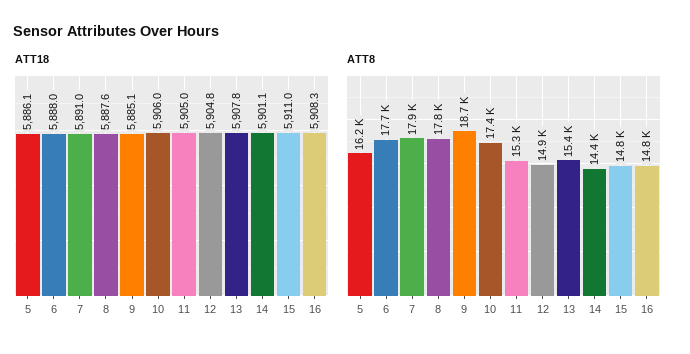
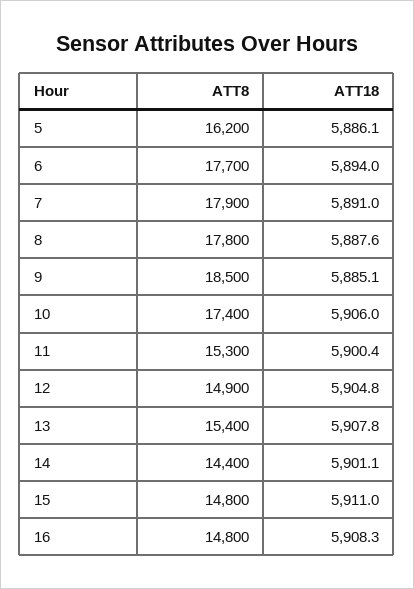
  {
    "ATT18": {
      "5": 5886.1,
-     "6": 5888,
+     "6": 5894,
      "7": 5891,
      "8": 5887.6,
      "9": 5885.1,
      "10": 5906,
-     "11": 5905,
+     "11": 5900.4,
      "12": 5904.8,
      "13": 5907.8,
      "14": 5901.1,
      "15": 5911,
      "16": 5908.3
    },
    "ATT8": {
      "5": 16200,
      "6": 17700,
      "7": 17900,
      "8": 17800,
-     "9": 18700,
+     "9": 18500,
      "10": 17400,
      "11": 15300,
      "12": 14900,
      "13": 15400,
      "14": 14400,
      "15": 14800,
      "16": 14800
    }
  }

